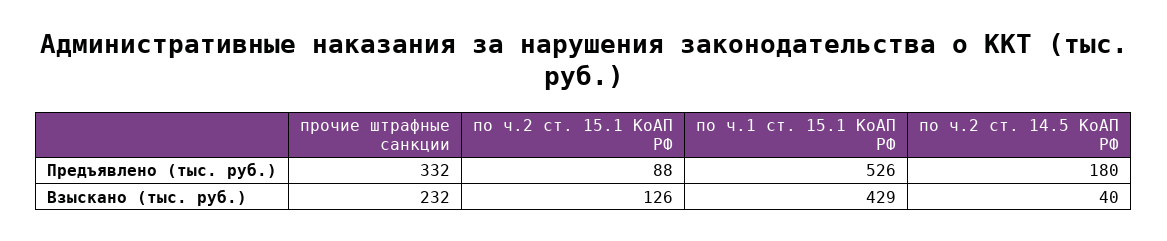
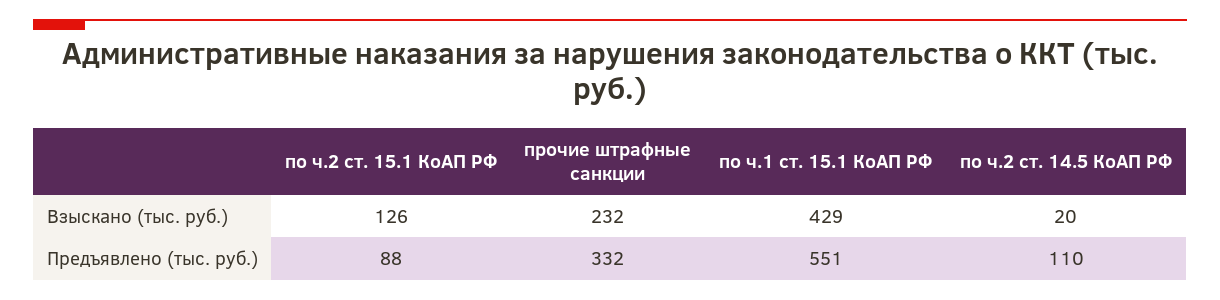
  {
    "прочие штрафные санкции": {
      "Предъявлено (тыс. руб.)": 332,
      "Взыскано (тыс. руб.)": 232
    },
    "по ч.2 ст. 15.1 КоАП РФ": {
      "Предъявлено (тыс. руб.)": 88,
      "Взыскано (тыс. руб.)": 126
    },
    "по ч.1 ст. 15.1 КоАП РФ": {
-     "Предъявлено (тыс. руб.)": 526,
+     "Предъявлено (тыс. руб.)": 551,
      "Взыскано (тыс. руб.)": 429
    },
    "по ч.2 ст. 14.5 КоАП РФ": {
-     "Предъявлено (тыс. руб.)": 180,
+     "Предъявлено (тыс. руб.)": 110,
-     "Взыскано (тыс. руб.)": 40
+     "Взыскано (тыс. руб.)": 20
    }
  }

